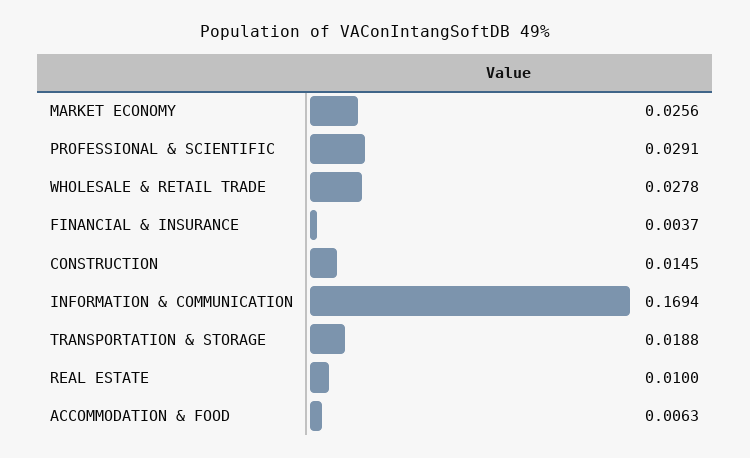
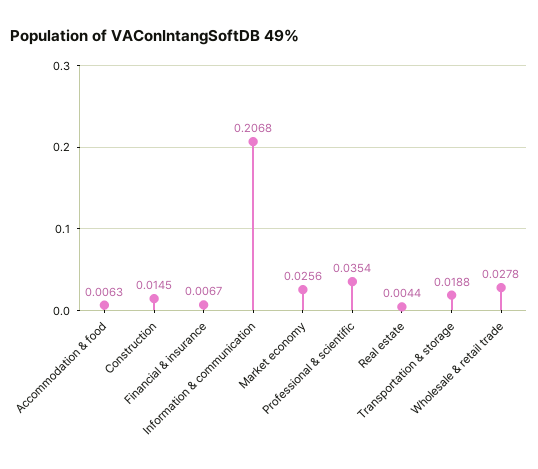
  {
    "MARKET ECONOMY": 0.0256,
-   "PROFESSIONAL & SCIENTIFIC": 0.0291,
+   "PROFESSIONAL & SCIENTIFIC": 0.0354,
    "WHOLESALE & RETAIL TRADE": 0.0278,
-   "FINANCIAL & INSURANCE": 0.0037,
+   "FINANCIAL & INSURANCE": 0.0067,
    "CONSTRUCTION": 0.0145,
-   "INFORMATION & COMMUNICATION": 0.1694,
+   "INFORMATION & COMMUNICATION": 0.2068,
    "TRANSPORTATION & STORAGE": 0.0188,
-   "REAL ESTATE": 0.01,
+   "REAL ESTATE": 0.0044,
    "ACCOMMODATION & FOOD": 0.0063
  }

